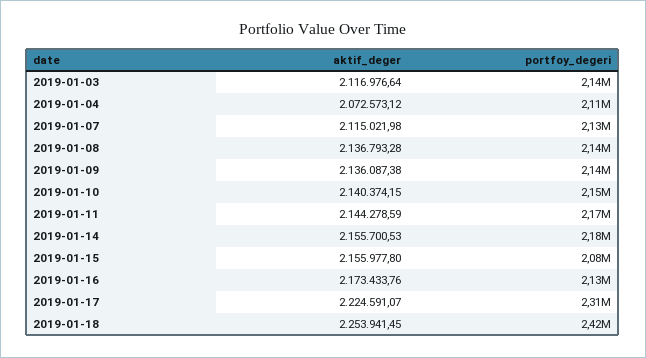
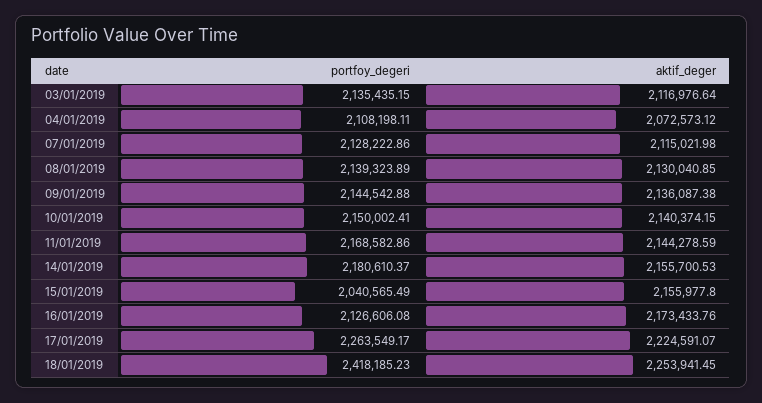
  {
    "aktif_deger": {
      "2019-01-03": 2116976.64,
      "2019-01-04": 2072573.12,
      "2019-01-07": 2115021.98,
-     "2019-01-08": 2136793.28,
+     "2019-01-08": 2130040.85,
      "2019-01-09": 2136087.38,
      "2019-01-10": 2140374.15,
      "2019-01-11": 2144278.59,
      "2019-01-14": 2155700.53,
      "2019-01-15": 2155977.8,
      "2019-01-16": 2173433.76,
      "2019-01-17": 2224591.07,
      "2019-01-18": 2253941.45
    },
    "portfoy_degeri": {
      "2019-01-03": 2135435.15,
      "2019-01-04": 2108198.11,
      "2019-01-07": 2128222.86,
      "2019-01-08": 2139323.89,
      "2019-01-09": 2144542.88,
      "2019-01-10": 2150002.41,
      "2019-01-11": 2168582.86,
      "2019-01-14": 2180610.37,
-     "2019-01-15": 2080000,
+     "2019-01-15": 2040565.49,
      "2019-01-16": 2126606.08,
-     "2019-01-17": 2310000,
+     "2019-01-17": 2263549.17,
      "2019-01-18": 2418185.23
    }
  }

